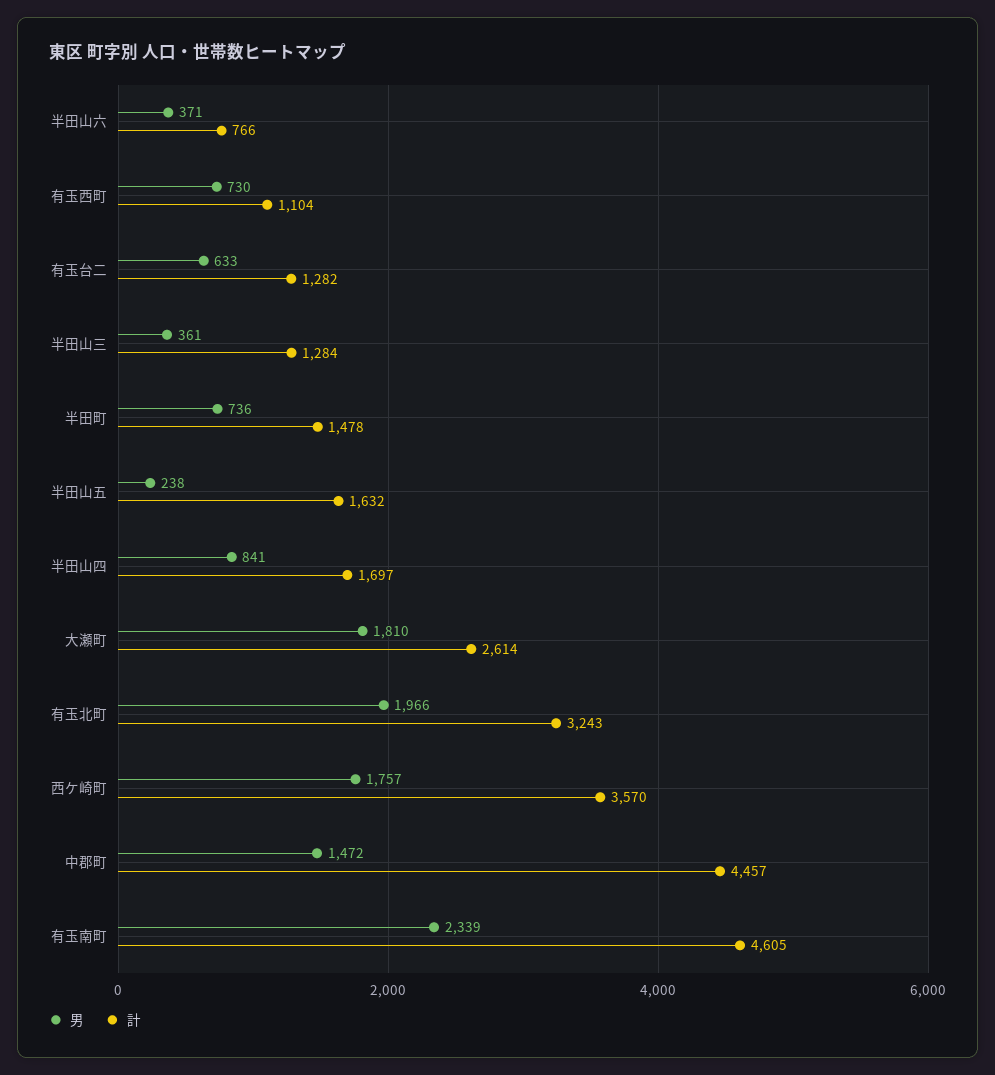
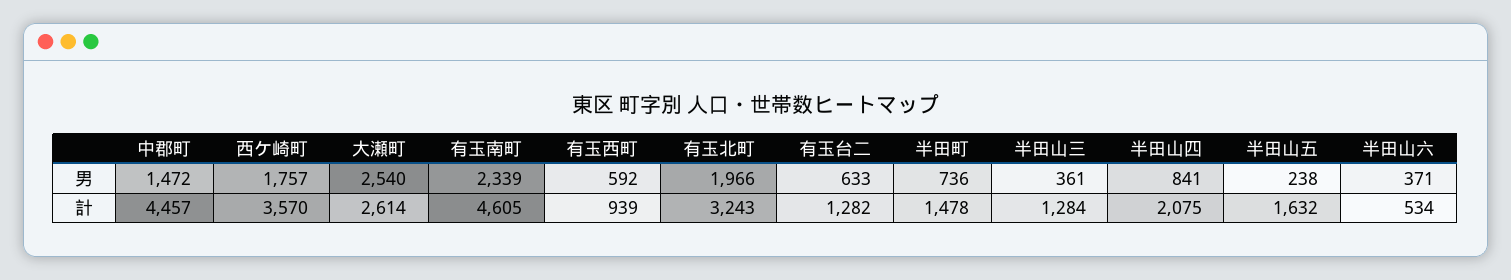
  {
    "男": {
      "半田山六": 371,
-     "有玉西町": 730,
+     "有玉西町": 592,
      "有玉台二": 633,
      "半田山三": 361,
      "半田町": 736,
      "半田山五": 238,
      "半田山四": 841,
-     "大瀬町": 1810,
+     "大瀬町": 2540,
      "有玉北町": 1966,
      "西ケ崎町": 1757,
      "中郡町": 1472,
      "有玉南町": 2339
    },
    "計": {
-     "半田山六": 766,
+     "半田山六": 534,
-     "有玉西町": 1104,
+     "有玉西町": 939,
      "有玉台二": 1282,
      "半田山三": 1284,
      "半田町": 1478,
      "半田山五": 1632,
-     "半田山四": 1697,
+     "半田山四": 2075,
      "大瀬町": 2614,
      "有玉北町": 3243,
      "西ケ崎町": 3570,
      "中郡町": 4457,
      "有玉南町": 4605
    }
  }

